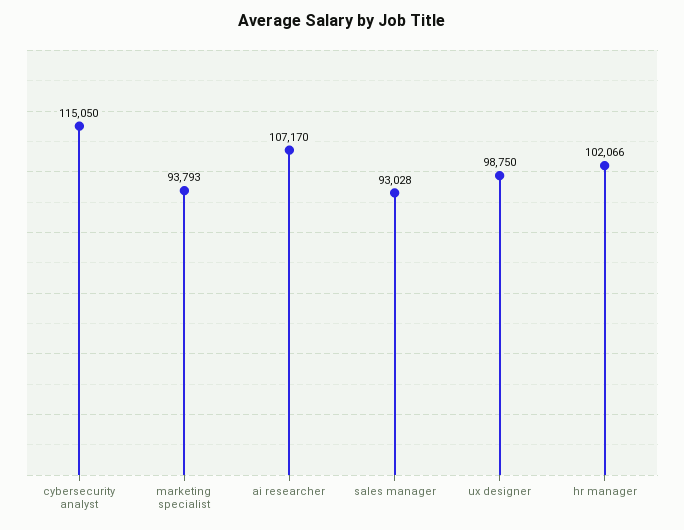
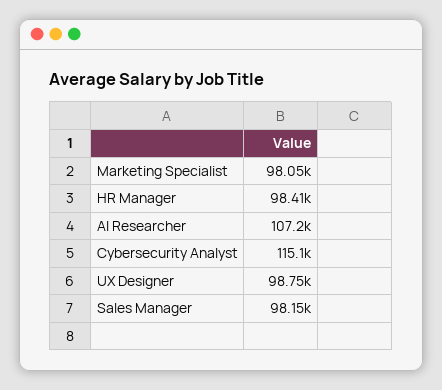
  {
    "cybersecurity analyst": 115050,
-   "marketing specialist": 93793,
+   "marketing specialist": 98050,
    "ai researcher": 107170,
-   "sales manager": 93028,
+   "sales manager": 98150,
    "ux designer": 98750,
-   "hr manager": 102066
+   "hr manager": 98410
  }

